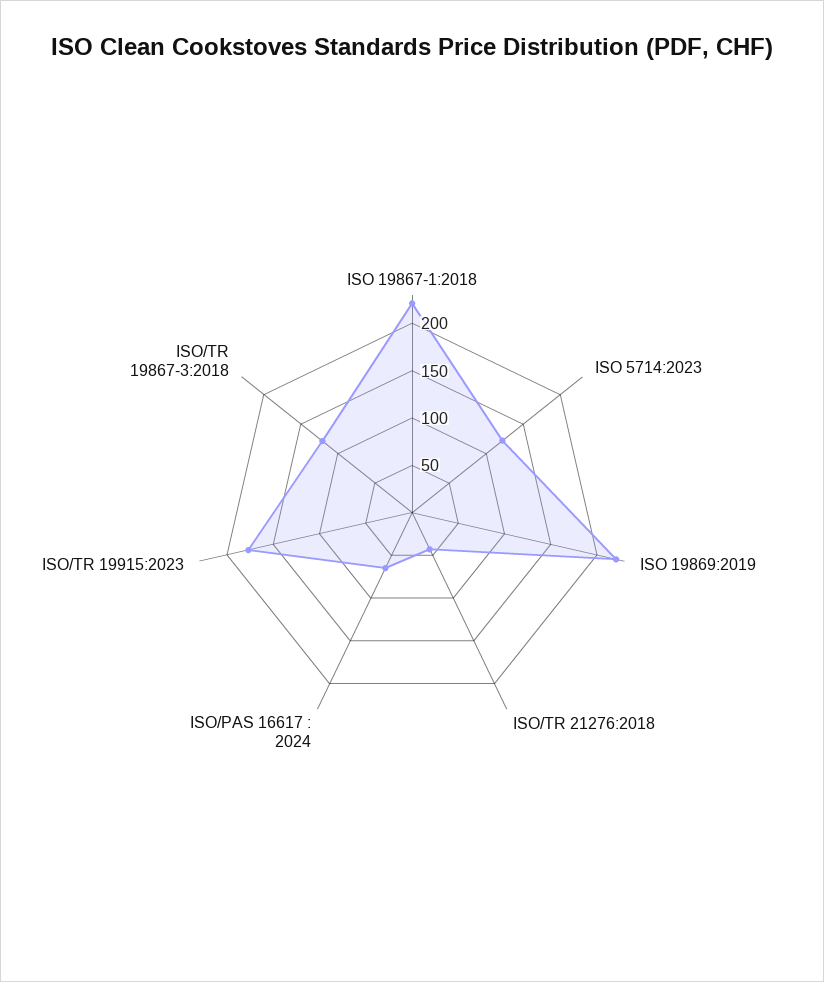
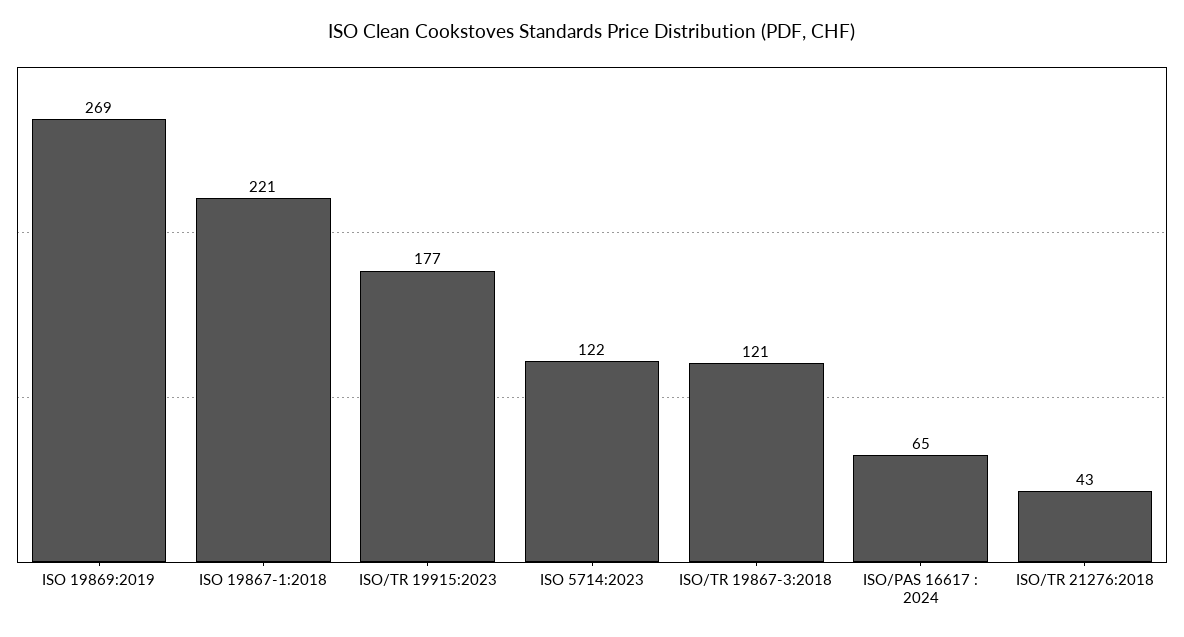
  {
    "ISO 19867-1:2018": 221,
    "ISO 5714:2023": 122,
-   "ISO 19869:2019": 220,
+   "ISO 19869:2019": 269,
    "ISO/TR 21276:2018": 43,
    "ISO/PAS 16617 : 2024": 65,
    "ISO/TR 19915:2023": 177,
    "ISO/TR 19867-3:2018": 121
  }

